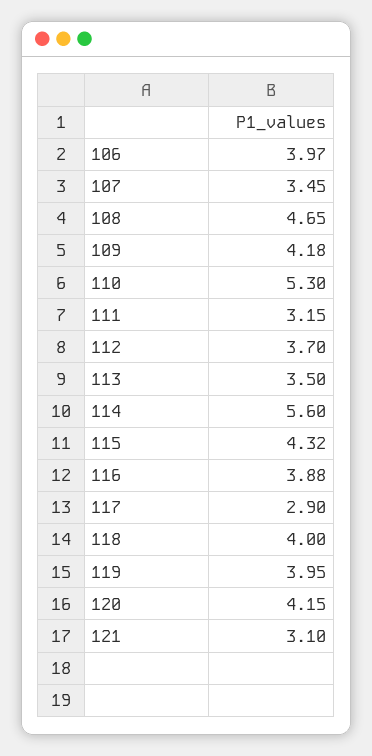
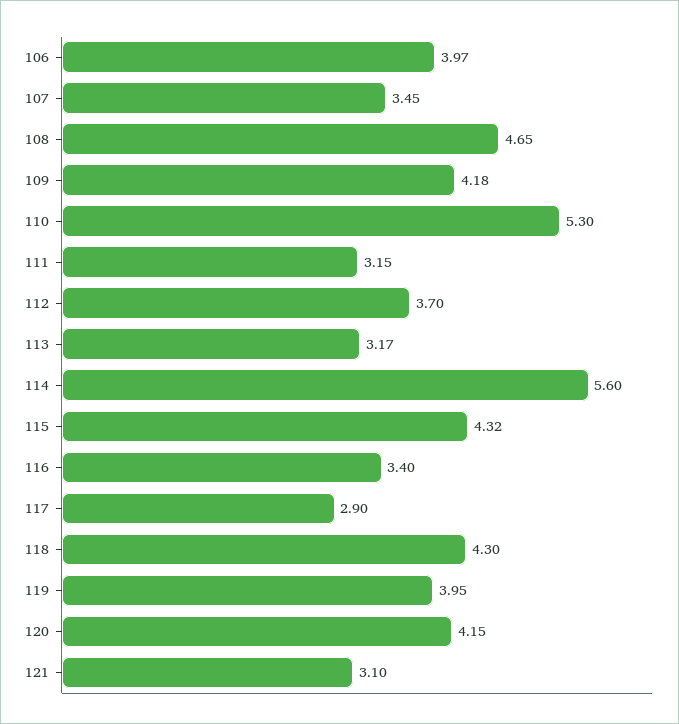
  {
    "106": 3.97,
    "107": 3.45,
    "108": 4.65,
    "109": 4.18,
    "110": 5.3,
    "111": 3.15,
    "112": 3.7,
-   "113": 3.5,
+   "113": 3.17,
    "114": 5.6,
    "115": 4.32,
-   "116": 3.88,
+   "116": 3.4,
    "117": 2.9,
-   "118": 4,
+   "118": 4.3,
    "119": 3.95,
    "120": 4.15,
    "121": 3.1
  }

